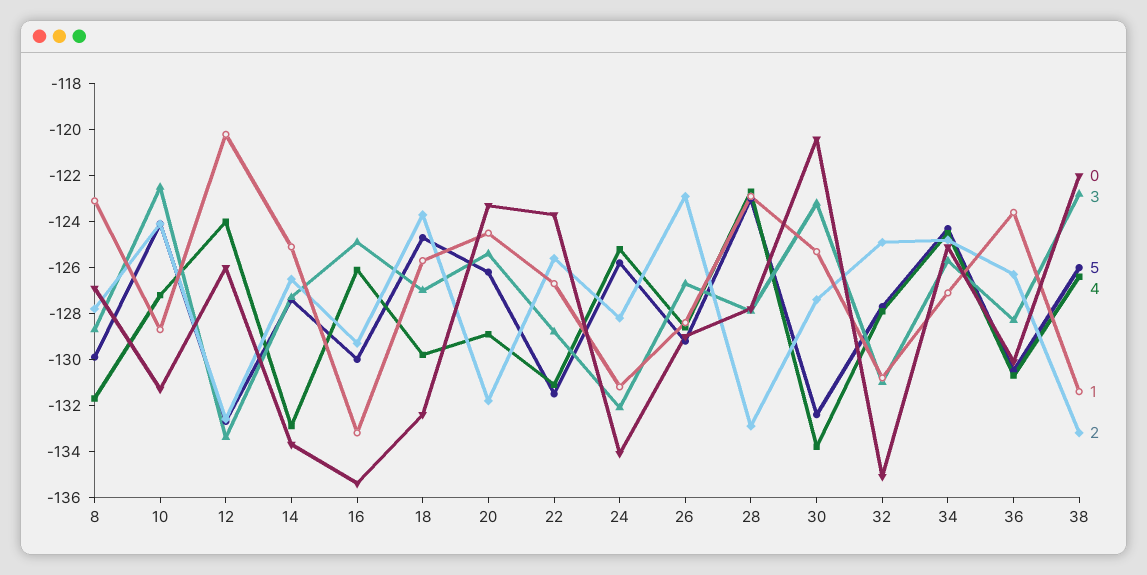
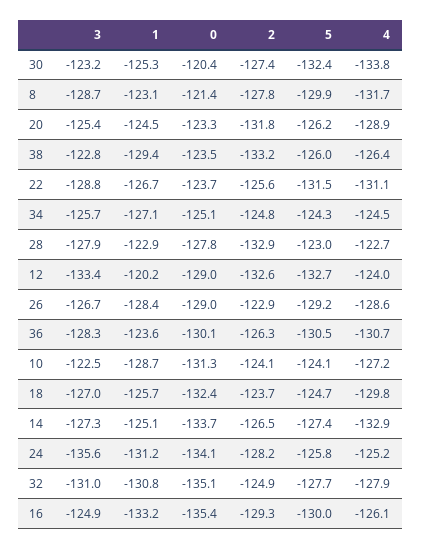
  {
    "0": {
-     "8": -127,
+     "8": -121.4,
      "10": -131.3,
-     "12": -126,
+     "12": -129,
      "14": -133.7,
      "16": -135.4,
      "18": -132.4,
      "20": -123.3,
      "22": -123.7,
      "24": -134.1,
      "26": -129,
      "28": -127.8,
      "30": -120.4,
      "32": -135.1,
      "34": -125.1,
      "36": -130.1,
-     "38": -122
+     "38": -123.5
    },
    "3": {
      "8": -128.7,
      "10": -122.5,
      "12": -133.4,
      "14": -127.3,
      "16": -124.9,
      "18": -127,
      "20": -125.4,
      "22": -128.8,
-     "24": -132,
+     "24": -135.6,
      "26": -126.7,
      "28": -127.9,
      "30": -123.2,
      "32": -131,
      "34": -125.7,
      "36": -128.3,
      "38": -122.8
    },
    "5": {
      "8": -129.9,
      "10": -124.1,
      "12": -132.7,
      "14": -127.4,
      "16": -130,
      "18": -124.7,
      "20": -126.2,
      "22": -131.5,
      "24": -125.8,
      "26": -129.2,
      "28": -123,
      "30": -132.4,
      "32": -127.7,
      "34": -124.3,
      "36": -130.5,
      "38": -126
    },
    "4": {
      "8": -131.7,
      "10": -127.2,
      "12": -124,
      "14": -132.9,
      "16": -126.1,
      "18": -129.8,
      "20": -128.9,
      "22": -131.1,
      "24": -125.2,
      "26": -128.6,
      "28": -122.7,
      "30": -133.8,
      "32": -127.9,
      "34": -124.5,
      "36": -130.7,
      "38": -126.4
    },
    "1": {
      "8": -123.1,
      "10": -128.7,
      "12": -120.2,
      "14": -125.1,
      "16": -133.2,
      "18": -125.7,
      "20": -124.5,
      "22": -126.7,
      "24": -131.2,
      "26": -128.4,
      "28": -122.9,
      "30": -125.3,
      "32": -130.8,
      "34": -127.1,
      "36": -123.6,
-     "38": -131.5
+     "38": -129.4
    },
    "2": {
      "8": -127.8,
      "10": -124.1,
      "12": -132.6,
      "14": -126.5,
      "16": -129.3,
      "18": -123.7,
      "20": -131.8,
      "22": -125.6,
      "24": -128.2,
      "26": -122.9,
      "28": -132.9,
      "30": -127.4,
      "32": -124.9,
      "34": -124.8,
      "36": -126.3,
      "38": -133.2
    }
  }

